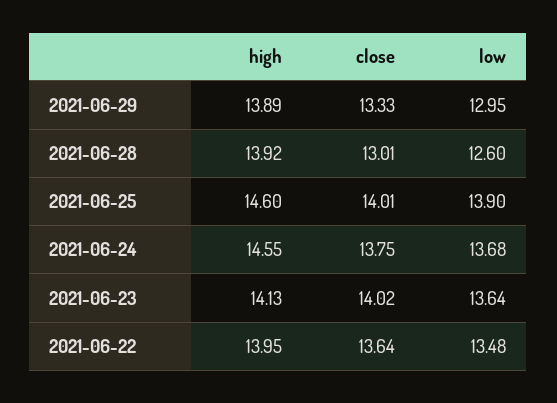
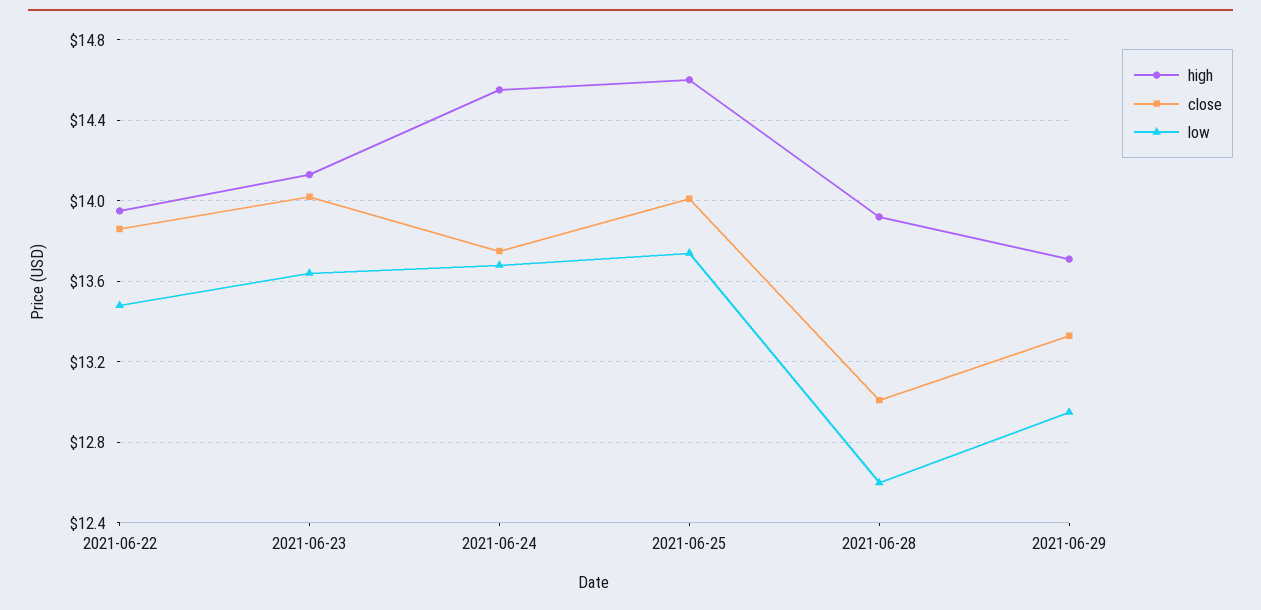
  {
    "high": {
-     "2021-06-29": 13.89,
+     "2021-06-29": 13.7,
      "2021-06-28": 13.92,
      "2021-06-25": 14.6,
      "2021-06-24": 14.55,
      "2021-06-23": 14.13,
      "2021-06-22": 13.95
    },
    "close": {
      "2021-06-29": 13.33,
      "2021-06-28": 13.01,
      "2021-06-25": 14.01,
      "2021-06-24": 13.75,
      "2021-06-23": 14.02,
-     "2021-06-22": 13.64
+     "2021-06-22": 13.85
    },
    "low": {
      "2021-06-29": 12.95,
      "2021-06-28": 12.6,
-     "2021-06-25": 13.9,
+     "2021-06-25": 13.75,
      "2021-06-24": 13.68,
      "2021-06-23": 13.64,
      "2021-06-22": 13.48
    }
  }

